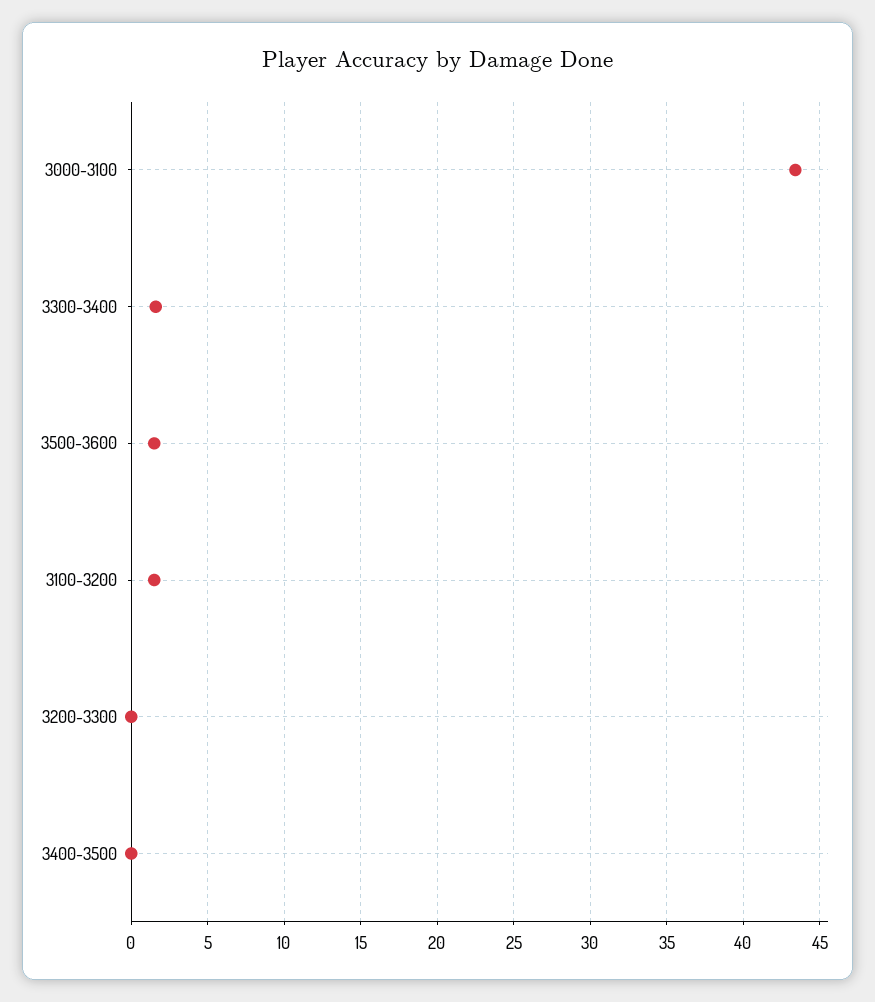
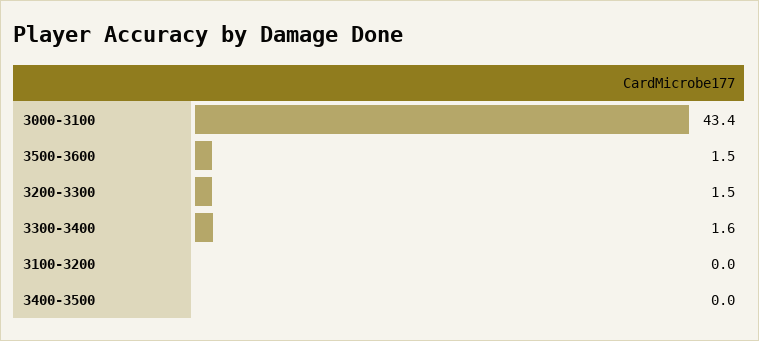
  {
    "3000-3100": 43.4,
    "3300-3400": 1.6,
    "3500-3600": 1.5,
-   "3100-3200": 1.5,
+   "3100-3200": 0,
-   "3200-3300": 0,
+   "3200-3300": 1.5,
    "3400-3500": 0
  }

